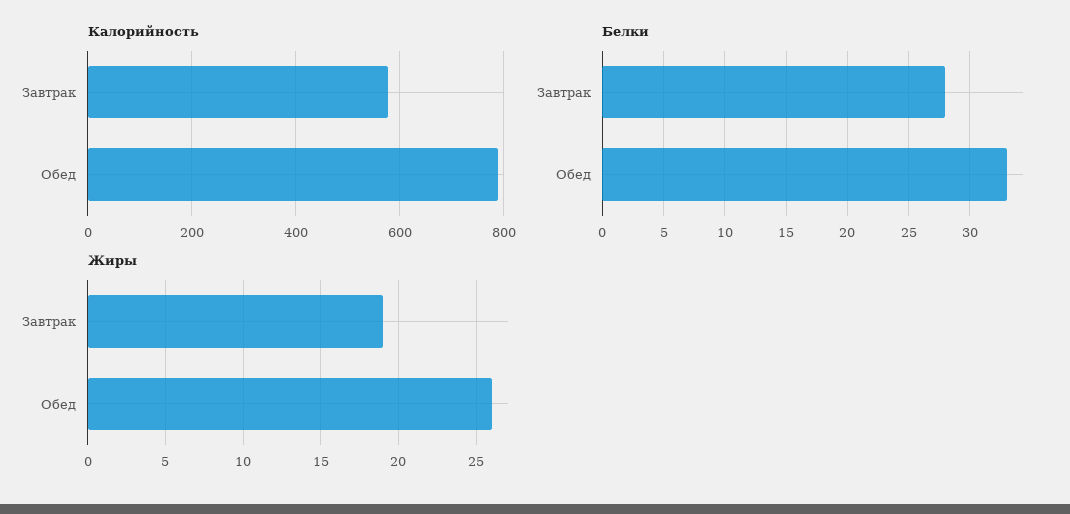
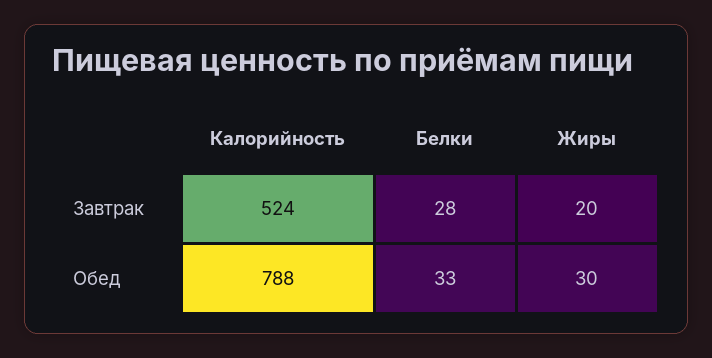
  {
    "Калорийность": {
-     "Завтрак": 580,
+     "Завтрак": 524,
      "Обед": 788
    },
    "Белки": {
      "Завтрак": 28,
      "Обед": 33
    },
    "Жиры": {
-     "Завтрак": 19,
+     "Завтрак": 20,
-     "Обед": 26
+     "Обед": 30
    }
  }

